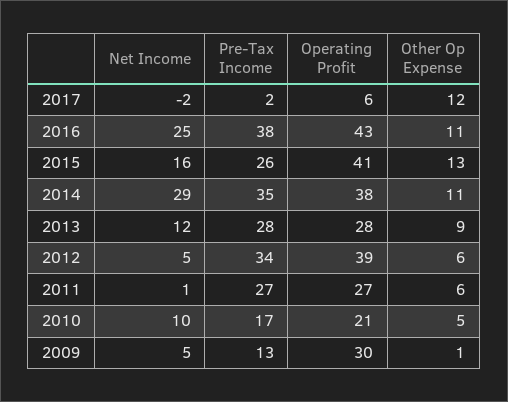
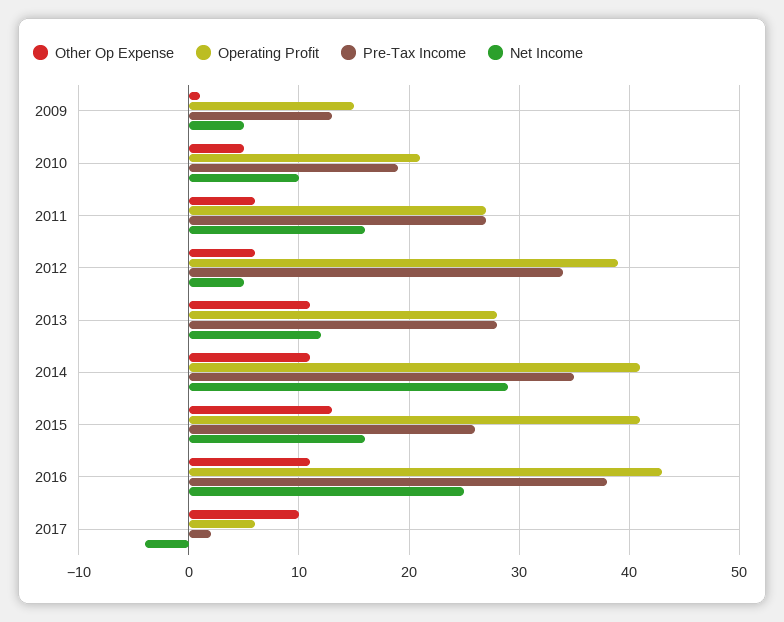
  {
    "Net Income": {
-     "2017": -2,
+     "2017": -4,
      "2016": 25,
      "2015": 16,
      "2014": 29,
      "2013": 12,
      "2012": 5,
-     "2011": 1,
+     "2011": 16,
      "2010": 10,
      "2009": 5
    },
    "Pre-Tax Income": {
      "2017": 2,
      "2016": 38,
      "2015": 26,
      "2014": 35,
      "2013": 28,
      "2012": 34,
      "2011": 27,
-     "2010": 17,
+     "2010": 19,
      "2009": 13
    },
    "Operating Profit": {
      "2017": 6,
      "2016": 43,
      "2015": 41,
-     "2014": 38,
+     "2014": 41,
      "2013": 28,
      "2012": 39,
      "2011": 27,
      "2010": 21,
-     "2009": 30
+     "2009": 15
    },
    "Other Op Expense": {
-     "2017": 12,
+     "2017": 10,
      "2016": 11,
      "2015": 13,
      "2014": 11,
-     "2013": 9,
+     "2013": 11,
      "2012": 6,
      "2011": 6,
      "2010": 5,
      "2009": 1
    }
  }

